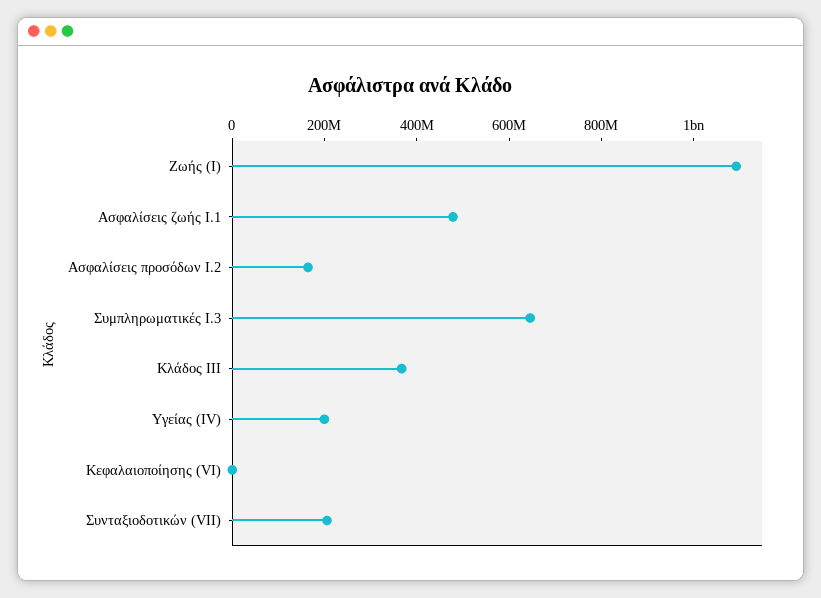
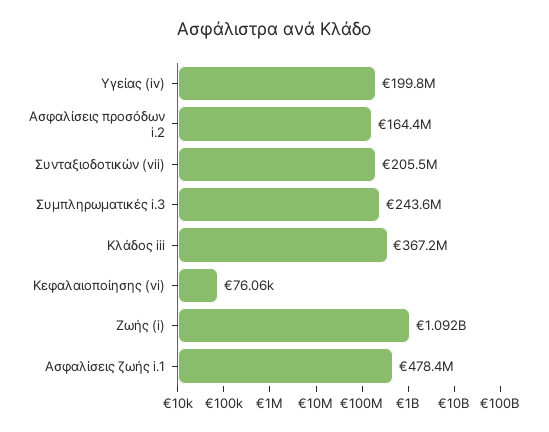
  {
    "Ζωής (I)": 1092000000,
    "Ασφαλίσεις ζωής I.1": 478400000,
    "Ασφαλίσεις προσόδων I.2": 164400000,
-   "Συμπληρωματικές I.3": 650000000,
+   "Συμπληρωματικές I.3": 243600000,
    "Κλάδος III": 367200000,
    "Υγείας (IV)": 199800000,
    "Κεφαλαιοποίησης (VI)": 76060,
    "Συνταξιοδοτικών (VII)": 205500000
  }

